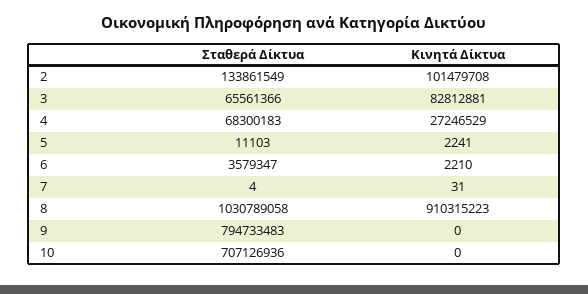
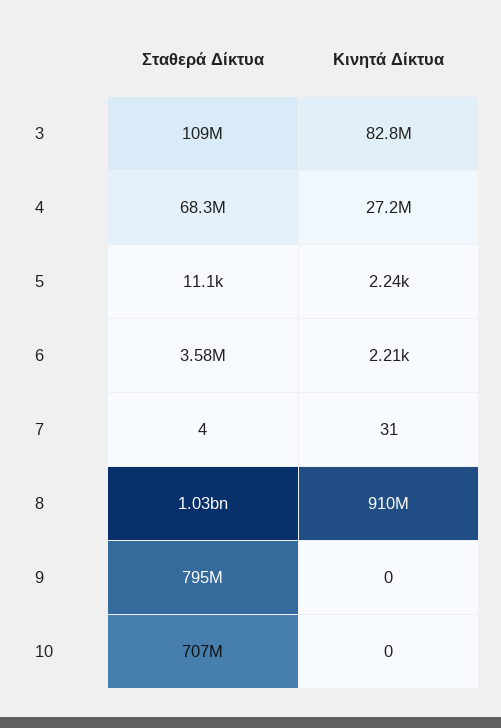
  {
    "Σταθερά Δίκτυα": {
-     "2": 133861549,
-     "3": 65561366,
+     "3": 109000000,
      "4": 68300183,
      "5": 11103,
      "6": 3579347,
      "7": 4,
      "8": 1030789058,
      "9": 794733483,
      "10": 707126936
    },
    "Κινητά Δίκτυα": {
-     "2": 101479708,
      "3": 82812881,
      "4": 27246529,
      "5": 2241,
      "6": 2210,
      "7": 31,
      "8": 910315223,
      "9": 0,
      "10": 0
    }
  }

